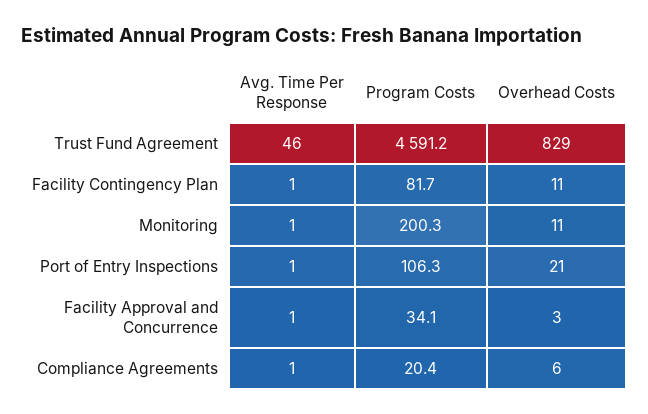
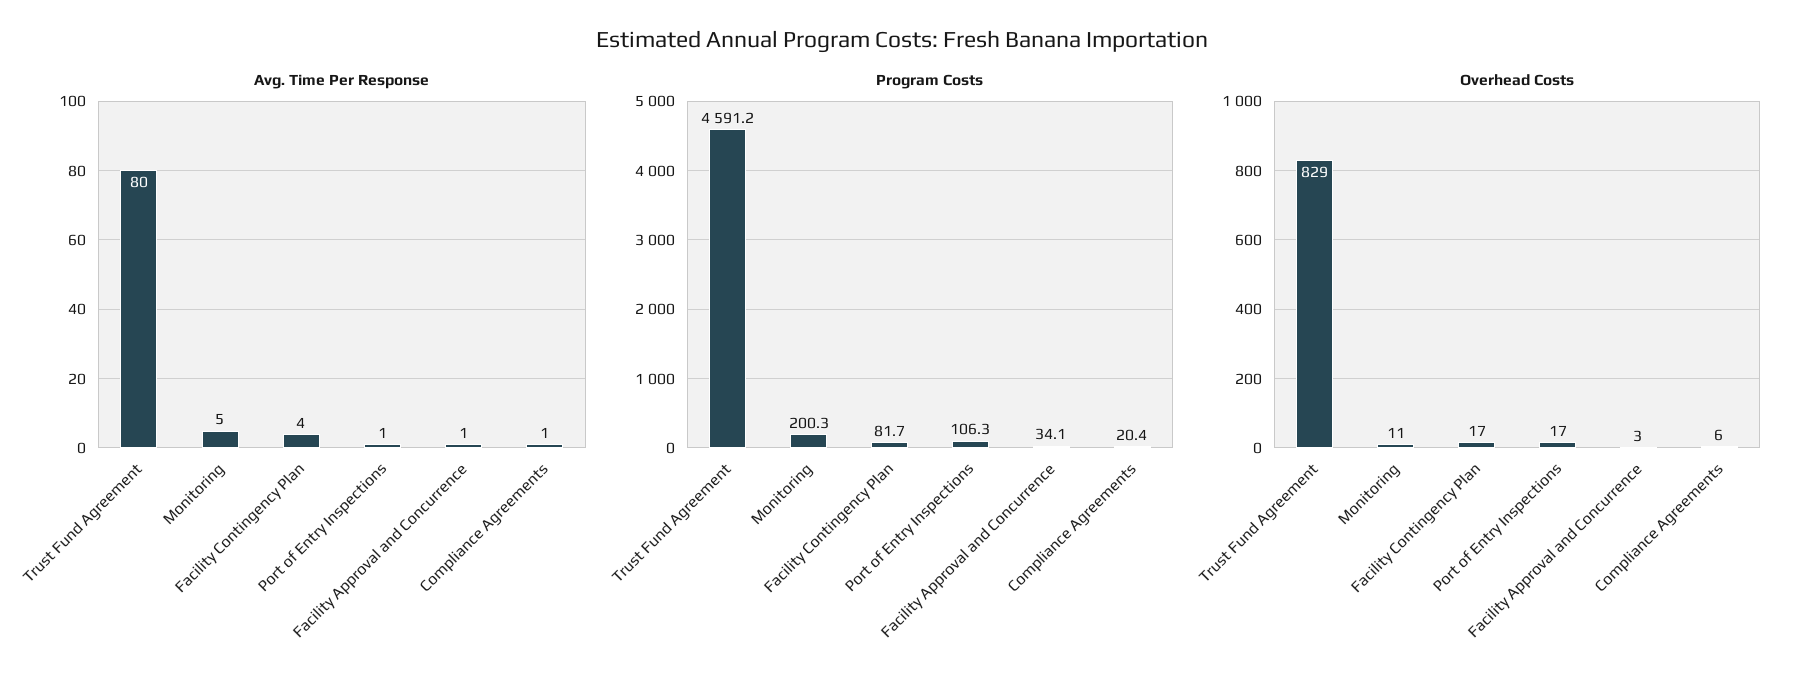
  {
    "Avg. Time Per Response": {
-     "Trust Fund Agreement": 46,
+     "Trust Fund Agreement": 80,
-     "Facility Contingency Plan": 1,
+     "Facility Contingency Plan": 4,
-     "Monitoring": 1,
+     "Monitoring": 5,
      "Port of Entry Inspections": 1,
      "Facility Approval and Concurrence": 1,
      "Compliance Agreements": 1
    },
    "Program Costs": {
      "Trust Fund Agreement": 4591.2,
      "Facility Contingency Plan": 81.7,
      "Monitoring": 200.3,
      "Port of Entry Inspections": 106.3,
      "Facility Approval and Concurrence": 34.1,
      "Compliance Agreements": 20.4
    },
    "Overhead Costs": {
      "Trust Fund Agreement": 829,
-     "Facility Contingency Plan": 11,
+     "Facility Contingency Plan": 17,
      "Monitoring": 11,
-     "Port of Entry Inspections": 21,
+     "Port of Entry Inspections": 17,
      "Facility Approval and Concurrence": 3,
      "Compliance Agreements": 6
    }
  }

